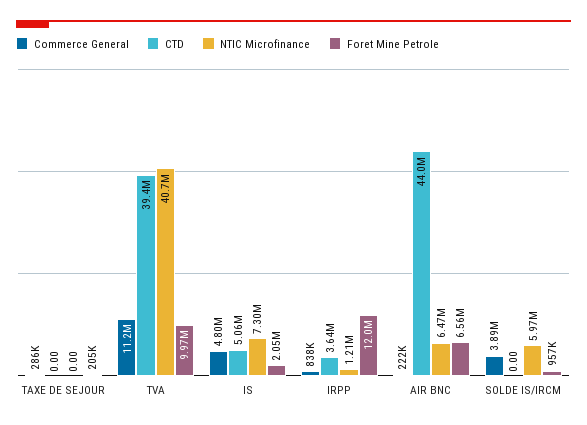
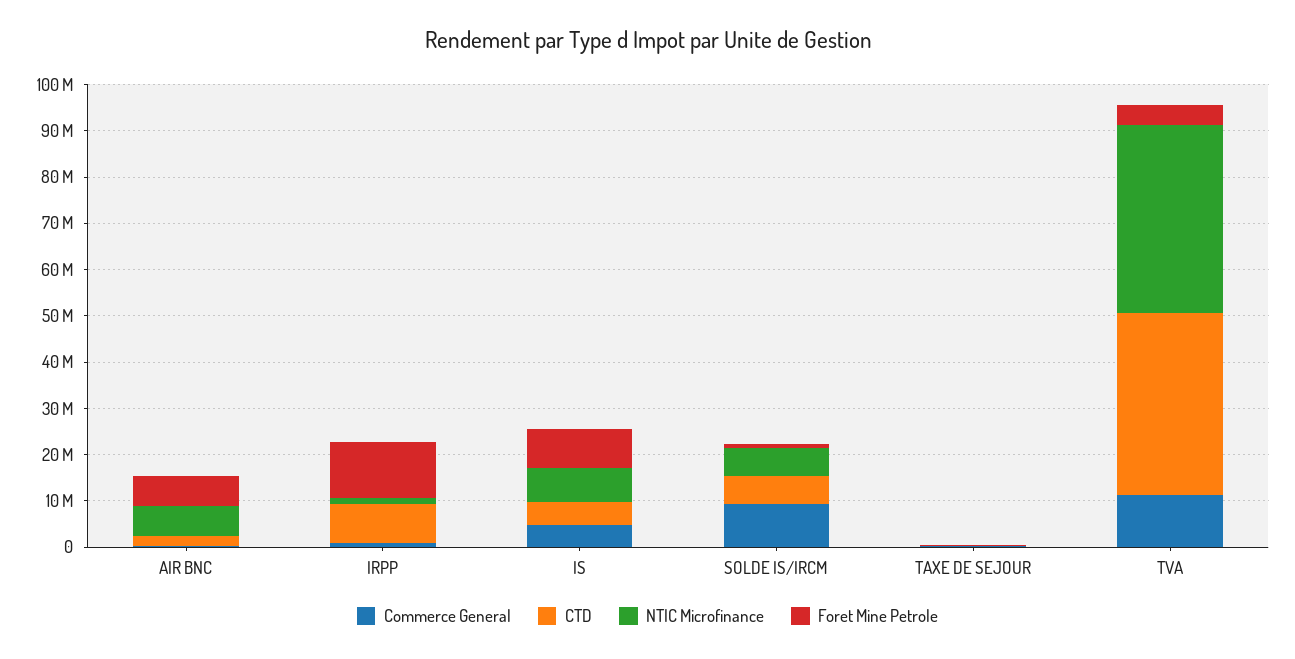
  {
    "Commerce General": {
      "TAXE DE SEJOUR": 286000,
      "TVA": 11200000,
      "IS": 4800000,
      "IRPP": 838000,
      "AIR BNC": 222000,
-     "SOLDE IS/IRCM": 3890000
+     "SOLDE IS/IRCM": 10000000
    },
    "CTD": {
      "TAXE DE SEJOUR": 0,
      "TVA": 39400000,
      "IS": 5060000,
-     "IRPP": 3640000,
+     "IRPP": 8000000,
-     "AIR BNC": 44000000,
+     "AIR BNC": 2000000,
-     "SOLDE IS/IRCM": 0
+     "SOLDE IS/IRCM": 6000000
    },
    "NTIC Microfinance": {
      "TAXE DE SEJOUR": 0,
      "TVA": 40700000,
      "IS": 7300000,
      "IRPP": 1210000,
      "AIR BNC": 6470000,
      "SOLDE IS/IRCM": 5970000
    },
    "Foret Mine Petrole": {
      "TAXE DE SEJOUR": 205000,
-     "TVA": 9970000,
+     "TVA": 4000000,
-     "IS": 2050000,
+     "IS": 8000000,
      "IRPP": 12000000,
      "AIR BNC": 6560000,
      "SOLDE IS/IRCM": 957000
    }
  }

